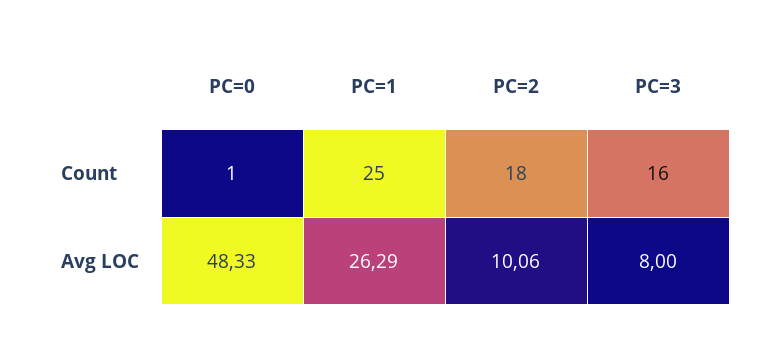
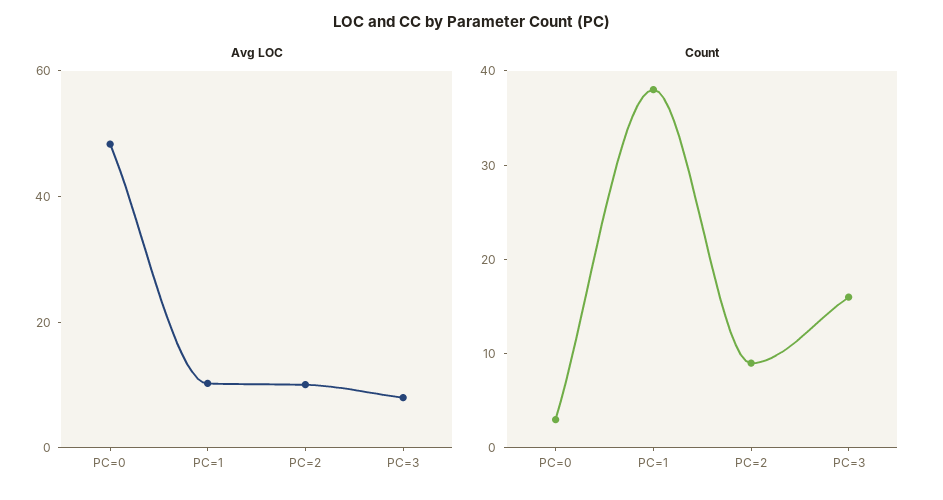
  {
    "Count": {
-     "PC=0": 1,
+     "PC=0": 3,
-     "PC=1": 25,
+     "PC=1": 38,
-     "PC=2": 18,
+     "PC=2": 9,
      "PC=3": 16
    },
    "Avg LOC": {
      "PC=0": 48.33,
-     "PC=1": 26.29,
+     "PC=1": 10,
      "PC=2": 10.06,
      "PC=3": 8
    }
  }

